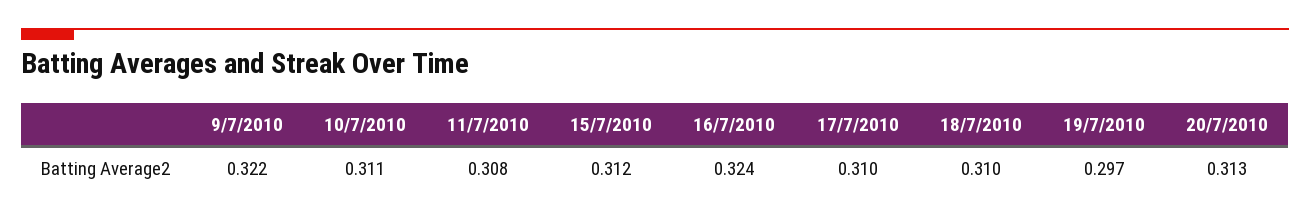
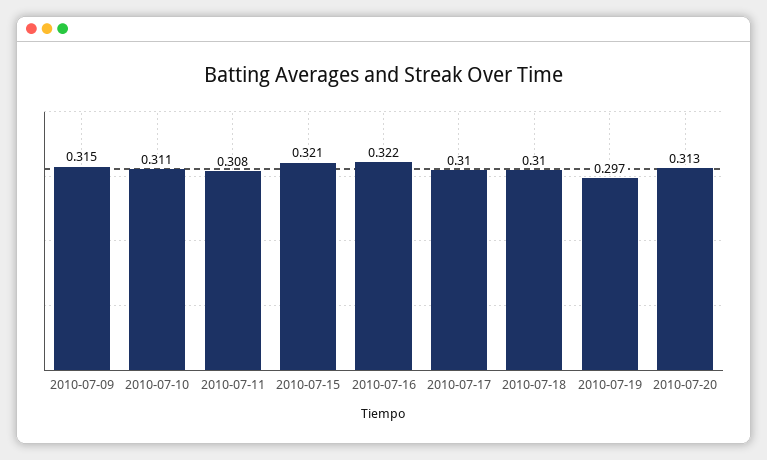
  {
-   "9/7/2010": 0.322,
+   "9/7/2010": 0.315,
    "10/7/2010": 0.311,
    "11/7/2010": 0.308,
-   "15/7/2010": 0.312,
+   "15/7/2010": 0.321,
-   "16/7/2010": 0.324,
+   "16/7/2010": 0.322,
    "17/7/2010": 0.31,
    "18/7/2010": 0.31,
    "19/7/2010": 0.297,
    "20/7/2010": 0.313
  }

